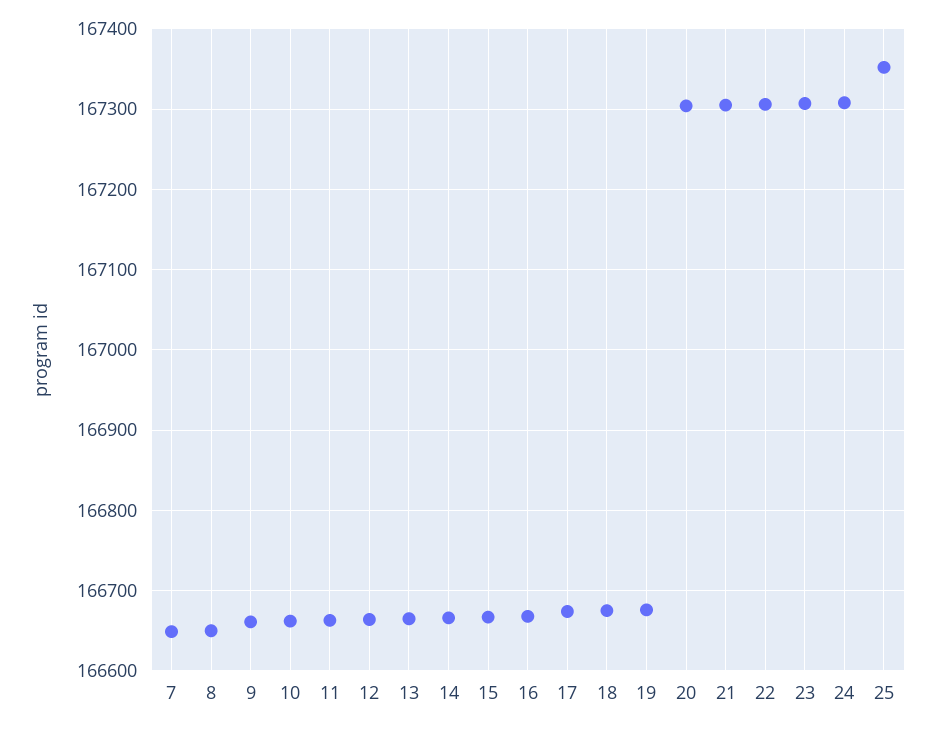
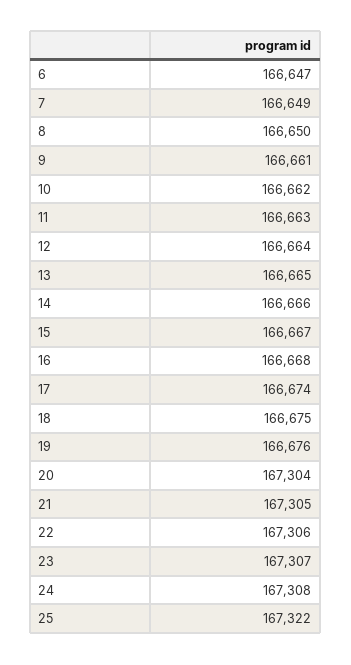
  {
    "7": 166649,
    "8": 166650,
    "9": 166661,
    "10": 166662,
    "11": 166663,
    "12": 166664,
    "13": 166665,
    "14": 166666,
    "15": 166667,
    "16": 166668,
    "17": 166674,
    "18": 166675,
    "19": 166676,
    "20": 167304,
    "21": 167305,
    "22": 167306,
    "23": 167307,
    "24": 167308,
-   "25": 167350
+   "25": 167322,
+   "6": 166647
  }

